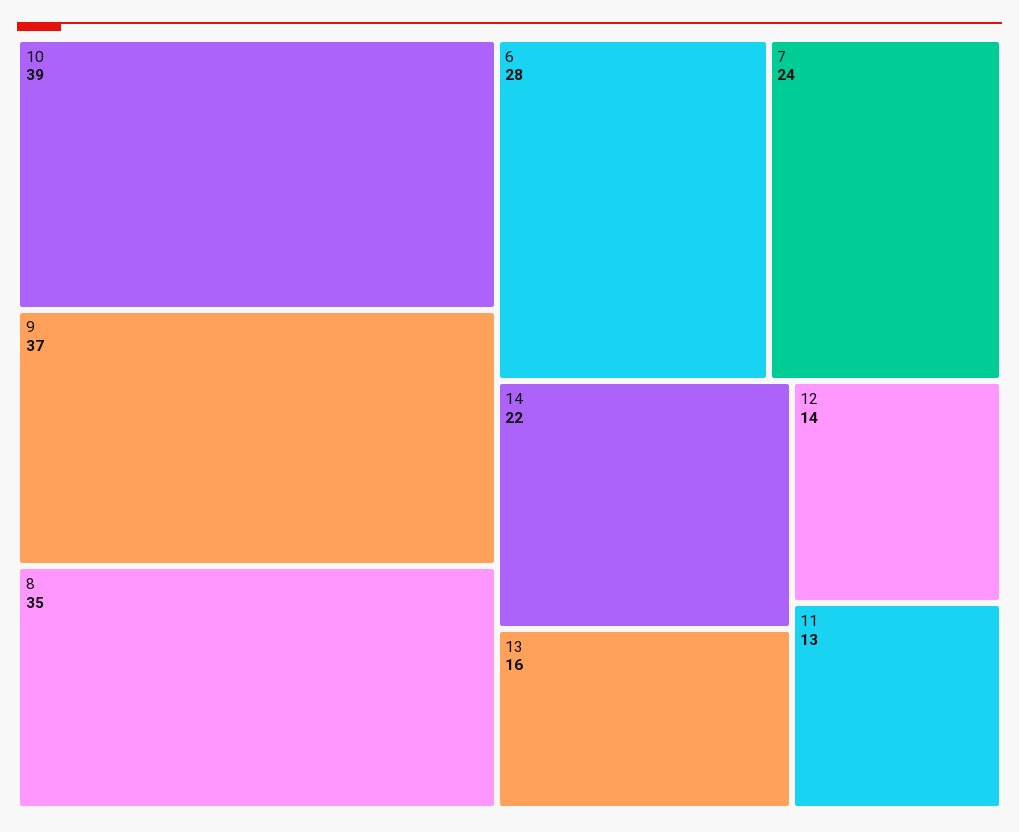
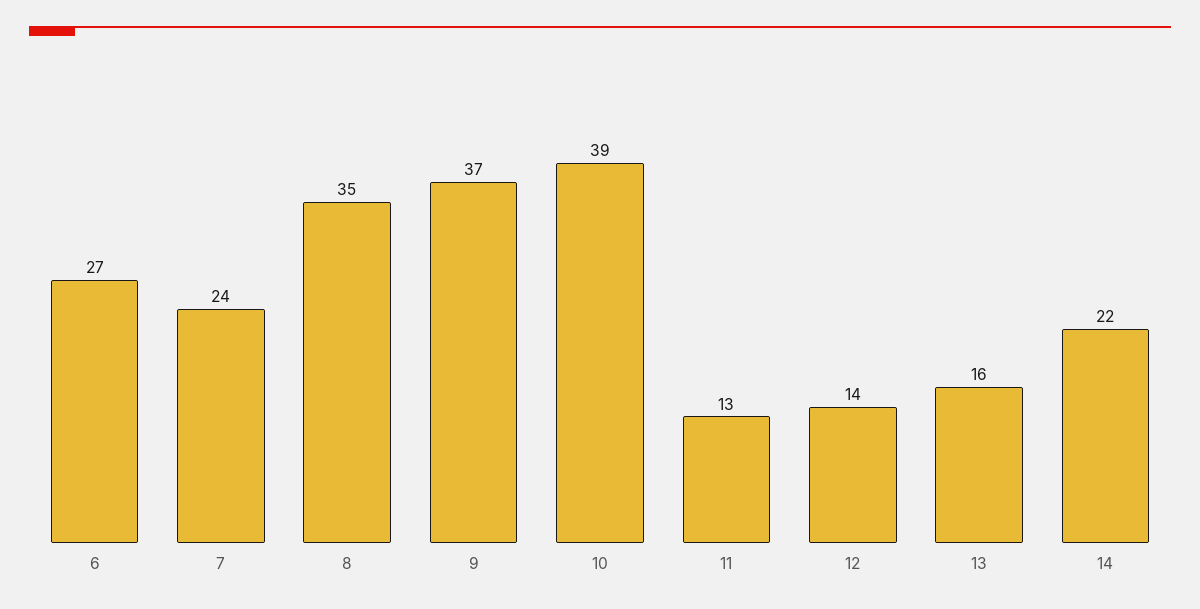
  {
    "10": 39,
    "9": 37,
    "8": 35,
-   "6": 28,
+   "6": 27,
    "7": 24,
    "14": 22,
    "13": 16,
    "12": 14,
    "11": 13
  }

